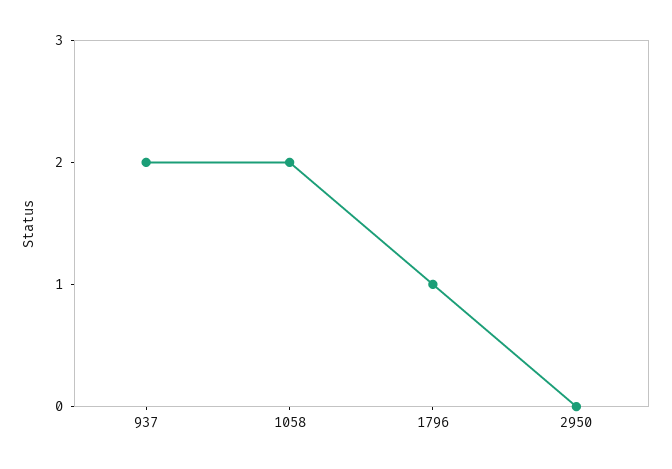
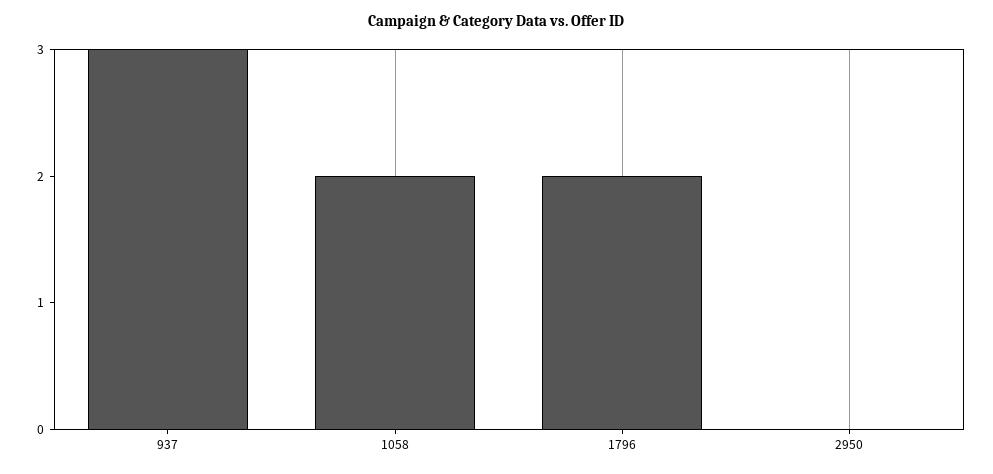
  {
-   "937": 2,
+   "937": 3,
    "1058": 2,
-   "1796": 1,
+   "1796": 2,
    "2950": 0
  }

